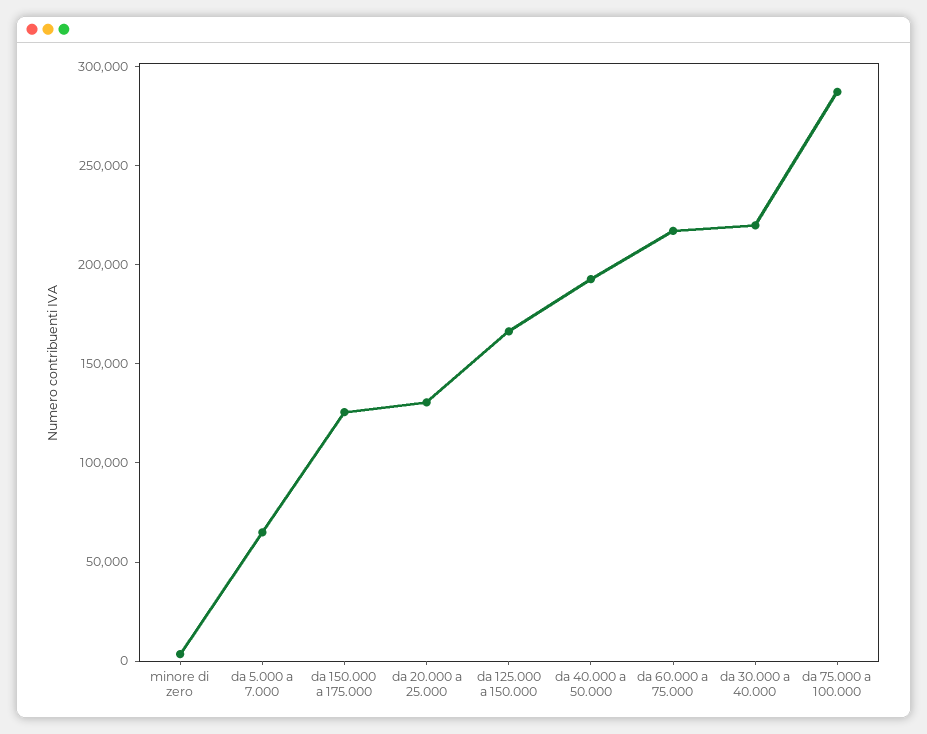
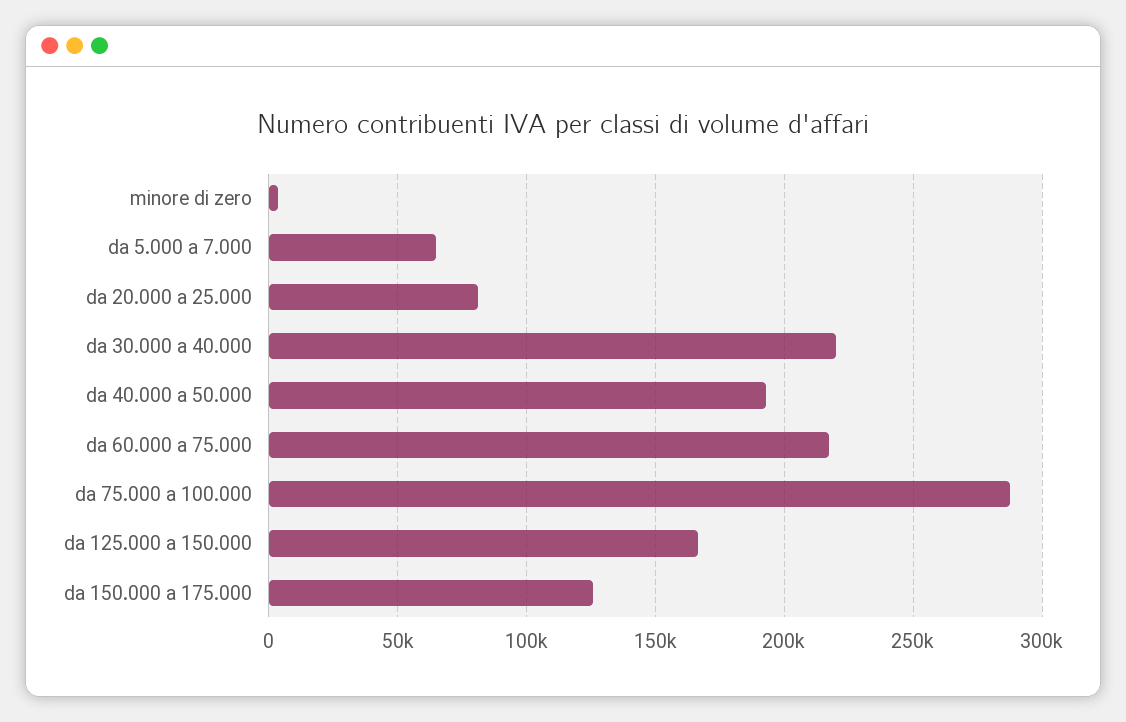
  {
    "minore di zero": 5000,
    "da 5.000 a 7.000": 65000,
    "da 150.000 a 175.000": 125000,
-   "da 20.000 a 25.000": 130000,
+   "da 20.000 a 25.000": 80000,
    "da 125.000 a 150.000": 165000,
    "da 40.000 a 50.000": 195000,
    "da 60.000 a 75.000": 215000,
    "da 30.000 a 40.000": 220000,
    "da 75.000 a 100.000": 285000
  }

